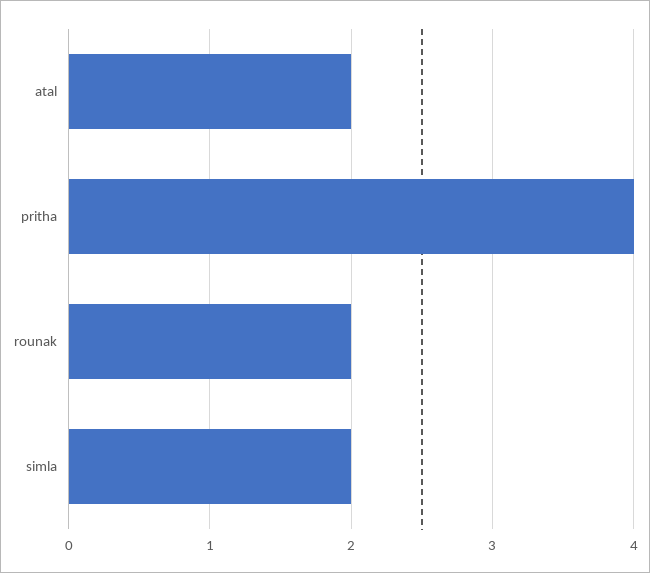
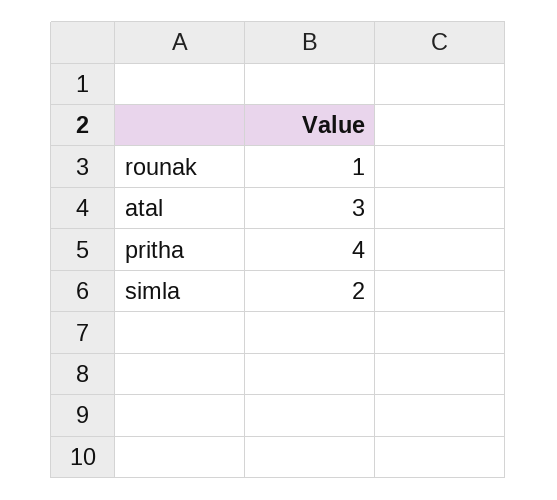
  {
-   "atal": 2,
+   "atal": 3,
    "pritha": 4,
-   "rounak": 2,
+   "rounak": 1,
    "simla": 2
  }

